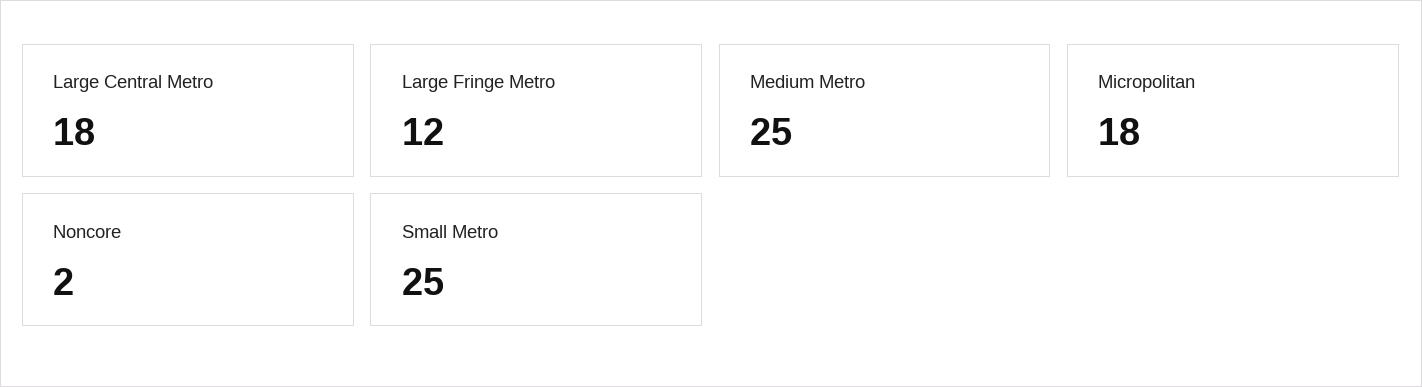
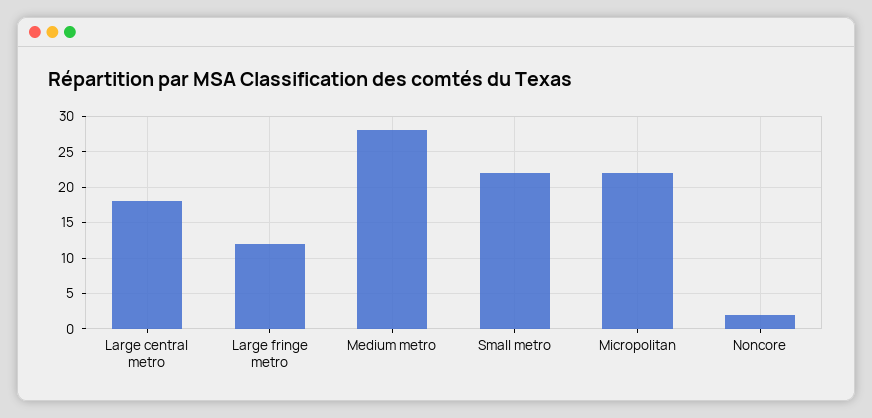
  {
    "Large Central Metro": 18,
    "Large Fringe Metro": 12,
-   "Medium Metro": 25,
+   "Medium Metro": 28,
-   "Micropolitan": 18,
+   "Micropolitan": 22,
    "Noncore": 2,
-   "Small Metro": 25
+   "Small Metro": 22
  }

